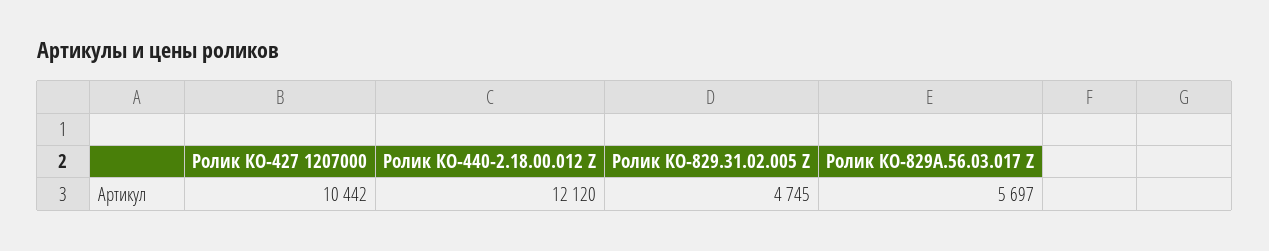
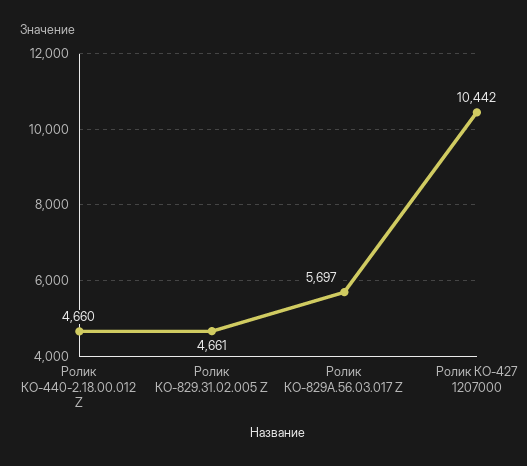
  {
    "Ролик КО-427 1207000": 10442,
-   "Ролик КО-440-2.18.00.012 Z": 12120,
+   "Ролик КО-440-2.18.00.012 Z": 4660,
-   "Ролик КО-829.31.02.005 Z": 4745,
+   "Ролик КО-829.31.02.005 Z": 4661,
    "Ролик КО-829А.56.03.017 Z": 5697
  }

